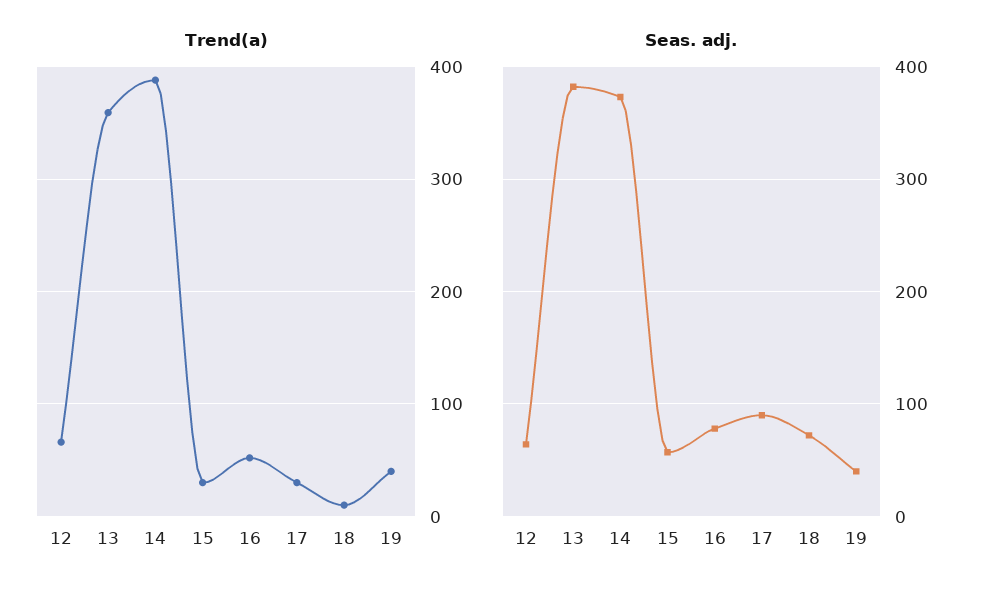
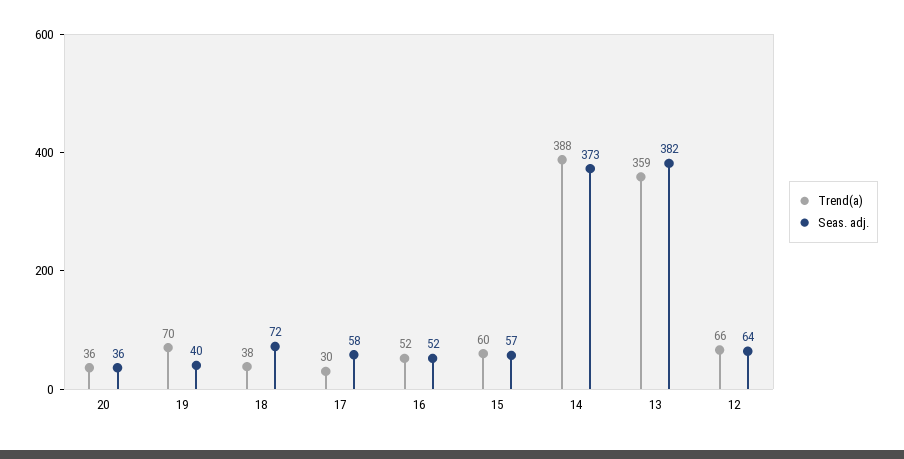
  {
    "Trend(a)": {
      "12": 66,
      "13": 359,
      "14": 388,
-     "15": 30,
+     "15": 60,
      "16": 52,
      "17": 30,
-     "18": 10,
+     "18": 38,
-     "19": 40
+     "19": 70,
+     "20": 36
    },
    "Seas. adj.": {
      "12": 64,
      "13": 382,
      "14": 373,
      "15": 57,
-     "16": 80,
+     "16": 52,
-     "17": 90,
+     "17": 58,
      "18": 72,
-     "19": 40
+     "19": 40,
+     "20": 36
    }
  }

